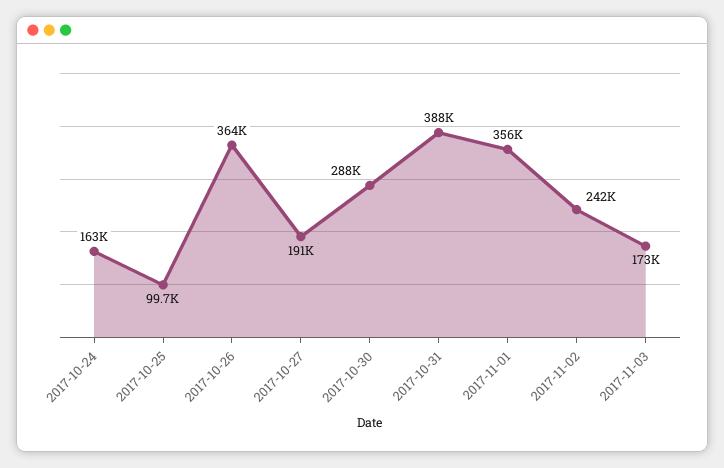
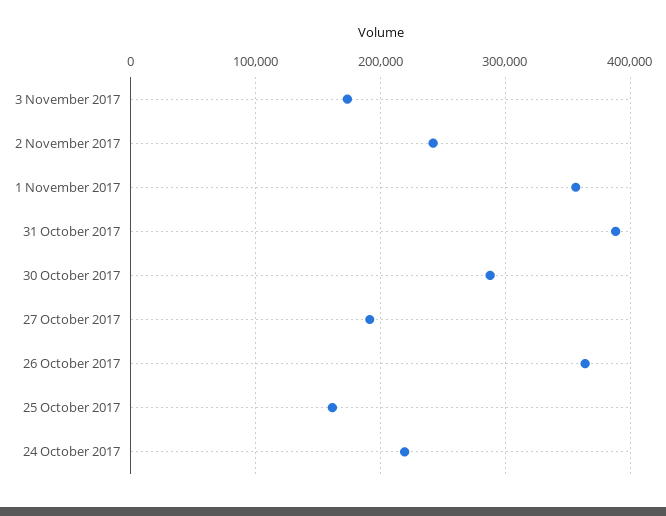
  {
-   "2017-10-24": 163000,
+   "2017-10-24": 220000,
-   "2017-10-25": 99700,
+   "2017-10-25": 160000,
    "2017-10-26": 364000,
    "2017-10-27": 191000,
    "2017-10-30": 288000,
    "2017-10-31": 388000,
    "2017-11-01": 356000,
    "2017-11-02": 242000,
    "2017-11-03": 173000
  }

